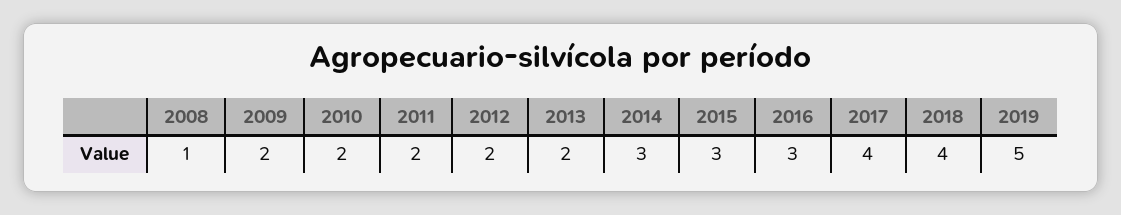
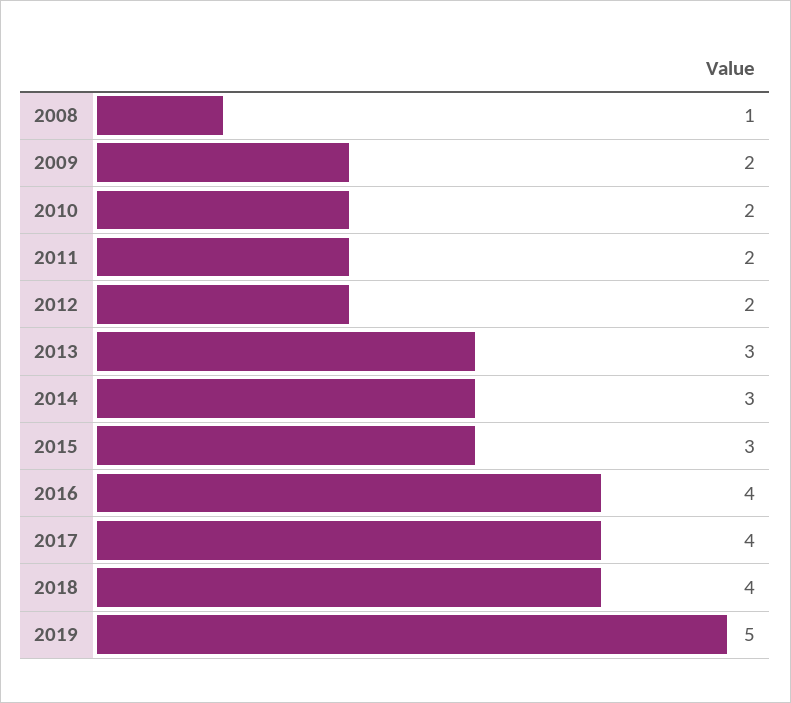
  {
    "2008": 1,
    "2009": 2,
    "2010": 2,
    "2011": 2,
    "2012": 2,
-   "2013": 2,
+   "2013": 3,
    "2014": 3,
    "2015": 3,
-   "2016": 3,
+   "2016": 4,
    "2017": 4,
    "2018": 4,
    "2019": 5
  }

